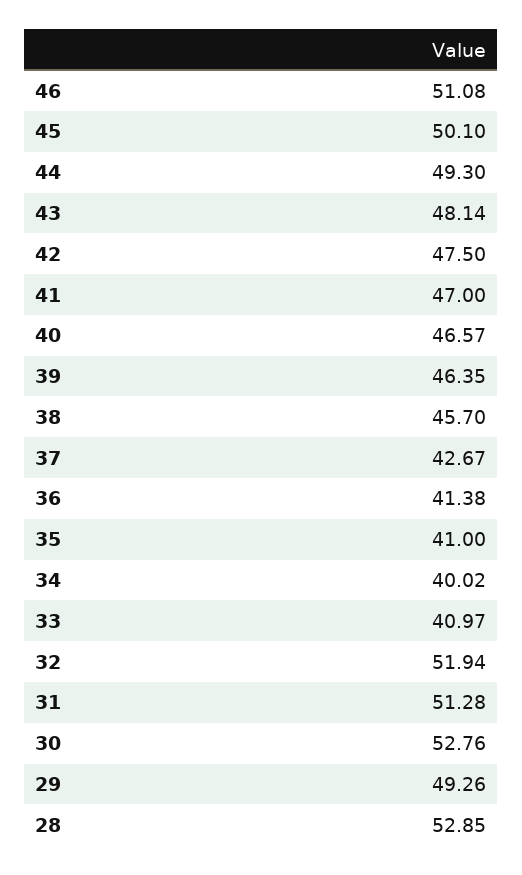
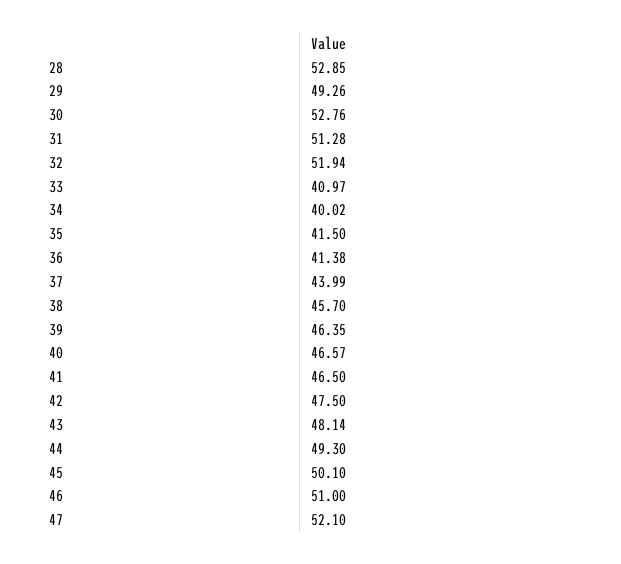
  {
-   "46": 51.08,
+   "46": 51,
    "45": 50.1,
    "44": 49.3,
    "43": 48.14,
    "42": 47.5,
-   "41": 47,
+   "41": 46.5,
    "40": 46.57,
    "39": 46.35,
    "38": 45.7,
-   "37": 42.67,
+   "37": 43.99,
    "36": 41.38,
-   "35": 41,
+   "35": 41.5,
    "34": 40.02,
    "33": 40.97,
    "32": 51.94,
    "31": 51.28,
    "30": 52.76,
    "29": 49.26,
-   "28": 52.85
+   "28": 52.85,
+   "47": 52.1
  }

